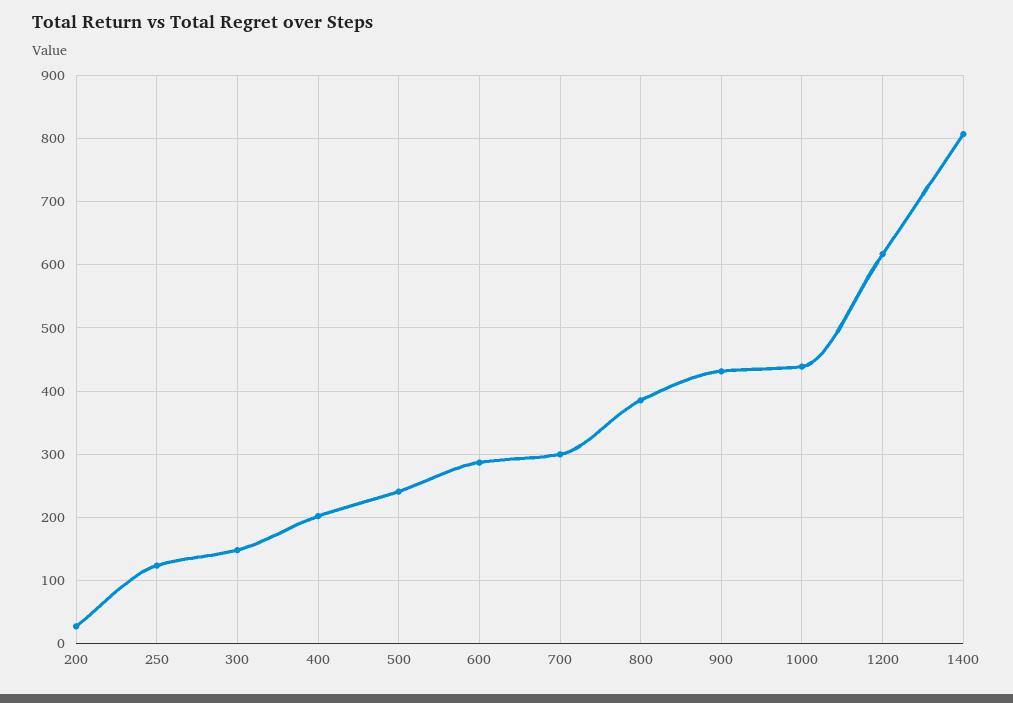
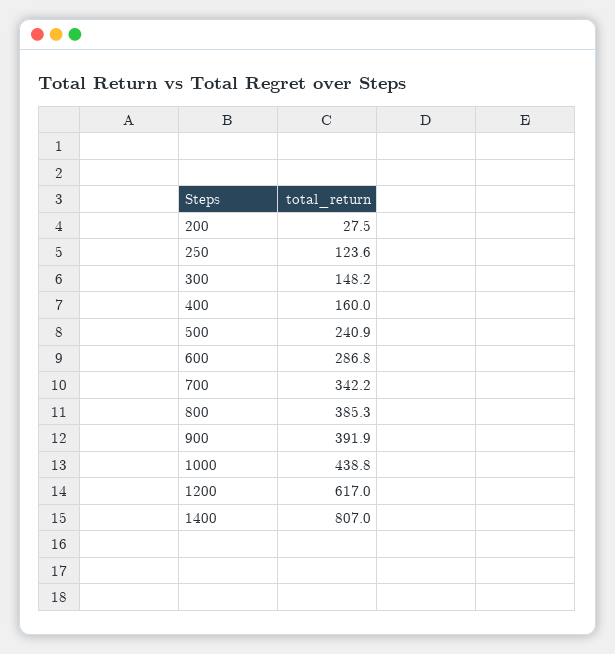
  {
    "200": 27.5,
    "250": 123.6,
    "300": 148.2,
-   "400": 200,
+   "400": 160,
    "500": 240.9,
    "600": 286.8,
-   "700": 300,
+   "700": 342.2,
    "800": 385.3,
-   "900": 430,
+   "900": 391.9,
    "1000": 438.8,
    "1200": 617,
    "1400": 807
  }

